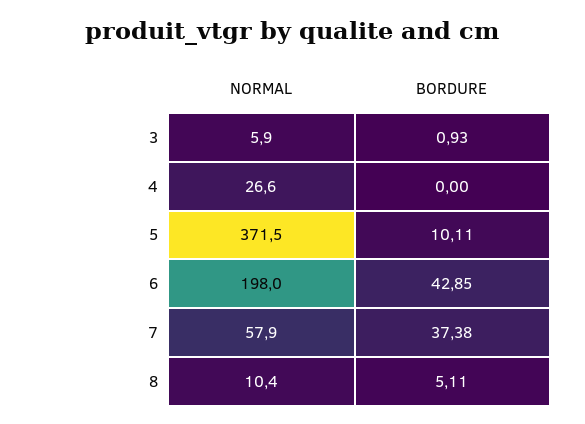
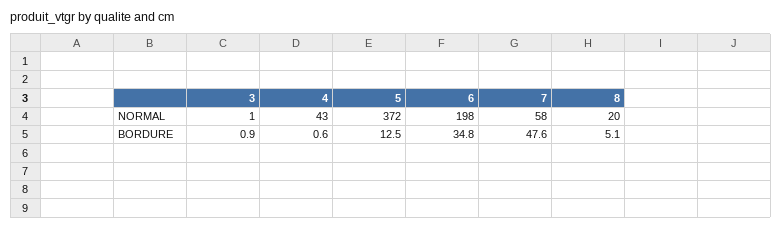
  {
    "NORMAL": {
-     "3": 5.9,
+     "3": 1,
-     "4": 26.6,
+     "4": 43,
      "5": 371.5,
      "6": 198,
      "7": 57.9,
-     "8": 10.4
+     "8": 20
    },
    "BORDURE": {
      "3": 0.93,
-     "4": 0,
+     "4": 0.6,
-     "5": 10.11,
+     "5": 12.5,
-     "6": 42.85,
+     "6": 34.8,
-     "7": 37.38,
+     "7": 47.6,
      "8": 5.11
    }
  }

